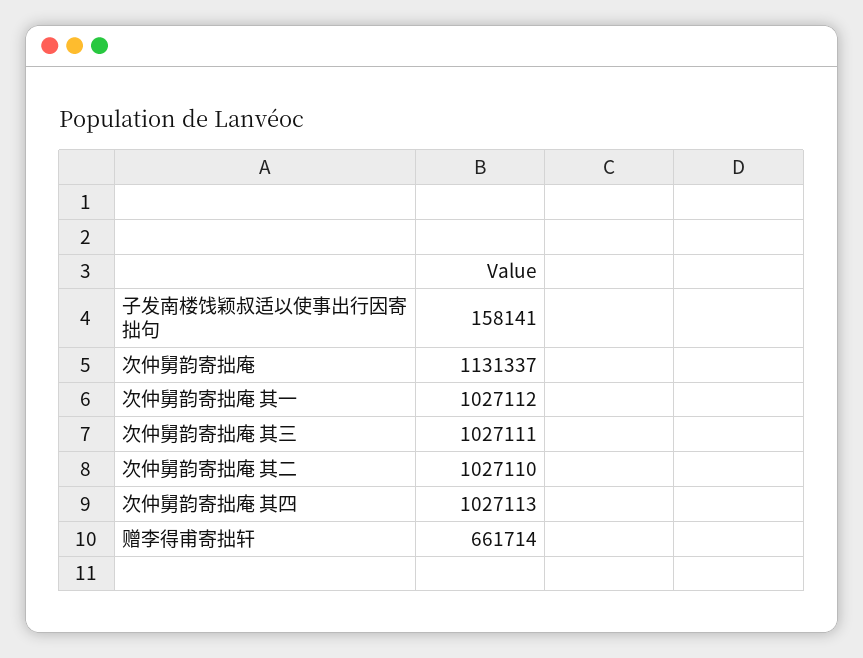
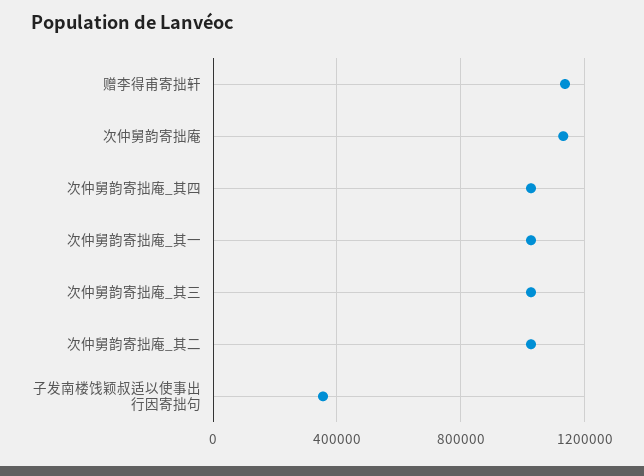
  {
-   "子发南楼饯颖叔适以使事出行因寄拙句": 158141,
+   "子发南楼饯颖叔适以使事出行因寄拙句": 350000,
    "次仲舅韵寄拙庵": 1131337,
    "次仲舅韵寄拙庵 其一": 1027112,
    "次仲舅韵寄拙庵 其三": 1027111,
    "次仲舅韵寄拙庵 其二": 1027110,
    "次仲舅韵寄拙庵 其四": 1027113,
-   "赠李得甫寄拙轩": 661714
+   "赠李得甫寄拙轩": 1150000
  }

